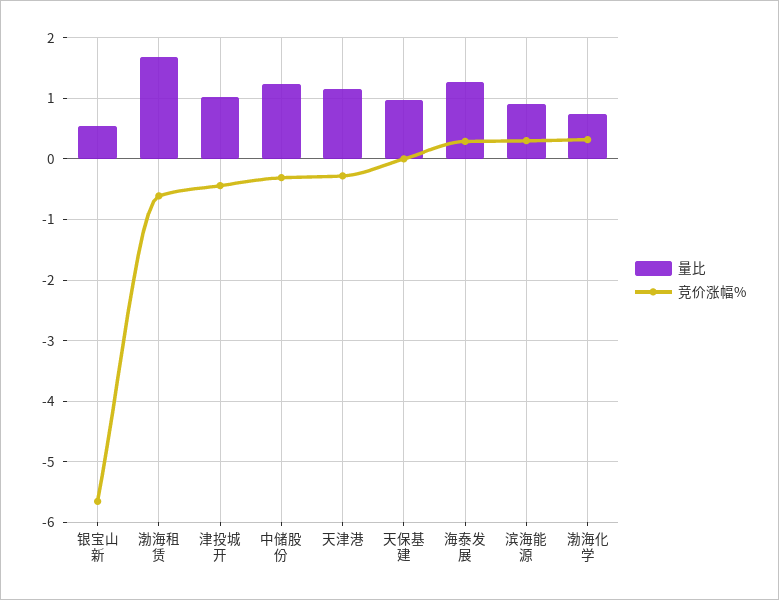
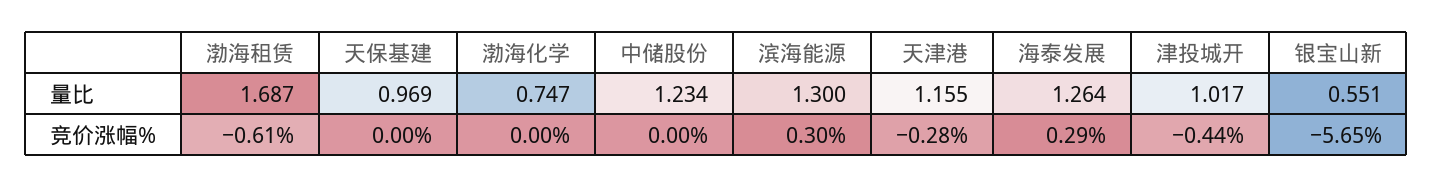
  {
    "量比": {
      "银宝山新": 0.551,
      "渤海租赁": 1.687,
      "津投城开": 1.017,
      "中储股份": 1.234,
      "天津港": 1.155,
      "天保基建": 0.969,
      "海泰发展": 1.264,
-     "滨海能源": 0.9,
+     "滨海能源": 1.3,
      "渤海化学": 0.747
    },
    "竞价涨幅%": {
      "银宝山新": -5.65,
      "渤海租赁": -0.61,
      "津投城开": -0.44,
-     "中储股份": -0.3,
+     "中储股份": 0,
      "天津港": -0.28,
      "天保基建": 0,
      "海泰发展": 0.29,
      "滨海能源": 0.3,
-     "渤海化学": 0.3
+     "渤海化学": 0
    }
  }

